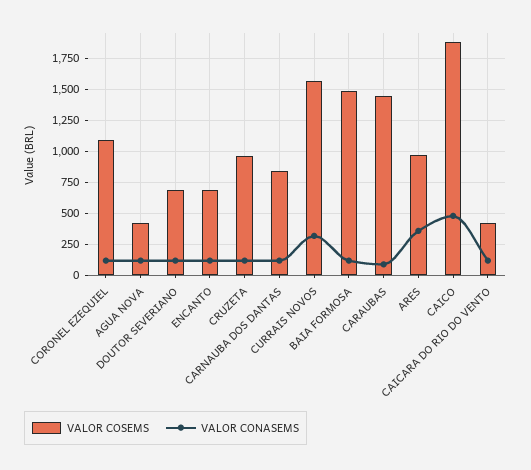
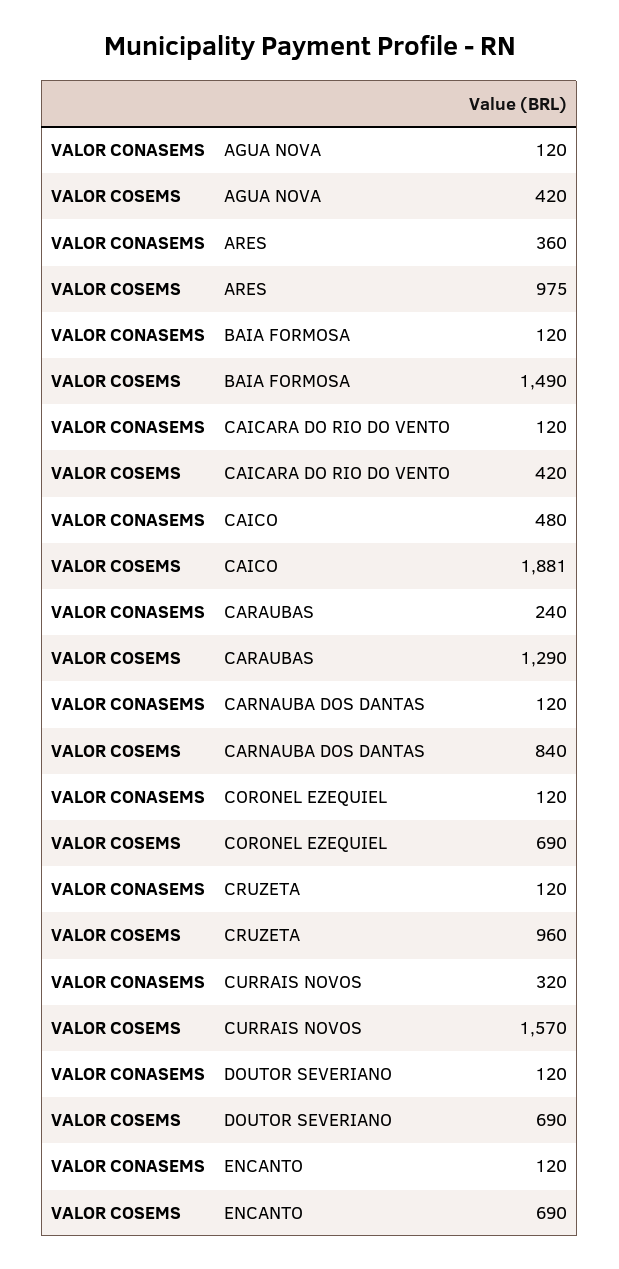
  {
    "VALOR COSEMS": {
-     "CORONEL EZEQUIEL": 1100,
+     "CORONEL EZEQUIEL": 690,
      "AGUA NOVA": 420,
      "DOUTOR SEVERIANO": 690,
      "ENCANTO": 690,
      "CRUZETA": 960,
      "CARNAUBA DOS DANTAS": 840,
      "CURRAIS NOVOS": 1570,
      "BAIA FORMOSA": 1490,
-     "CARAUBAS": 1450,
+     "CARAUBAS": 1290,
      "ARES": 975,
      "CAICO": 1881,
      "CAICARA DO RIO DO VENTO": 420
    },
    "VALOR CONASEMS": {
      "CORONEL EZEQUIEL": 120,
      "AGUA NOVA": 120,
      "DOUTOR SEVERIANO": 120,
      "ENCANTO": 120,
      "CRUZETA": 120,
      "CARNAUBA DOS DANTAS": 120,
      "CURRAIS NOVOS": 320,
      "BAIA FORMOSA": 120,
-     "CARAUBAS": 100,
+     "CARAUBAS": 240,
      "ARES": 360,
      "CAICO": 480,
      "CAICARA DO RIO DO VENTO": 120
    }
  }

